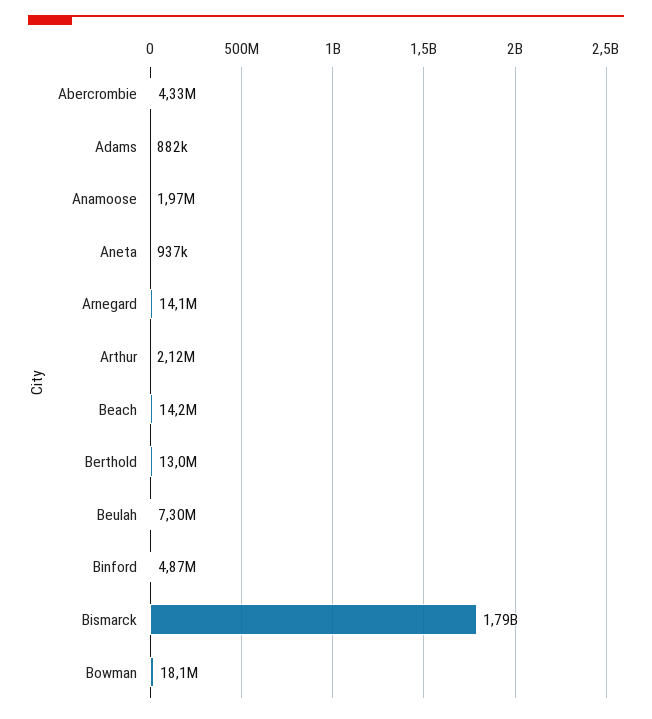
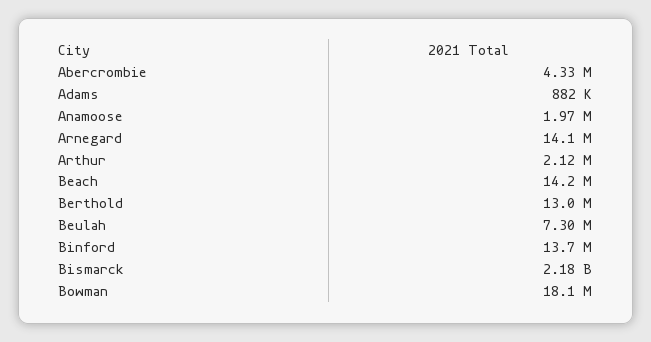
  {
    "Abercrombie": 4330000,
    "Adams": 882000,
    "Anamoose": 1970000,
-   "Aneta": 937000,
    "Arnegard": 14100000,
    "Arthur": 2120000,
    "Beach": 14200000,
    "Berthold": 13000000,
    "Beulah": 7300000,
-   "Binford": 4870000,
+   "Binford": 13700000,
-   "Bismarck": 1790000000,
+   "Bismarck": 2180000000,
    "Bowman": 18100000
  }

